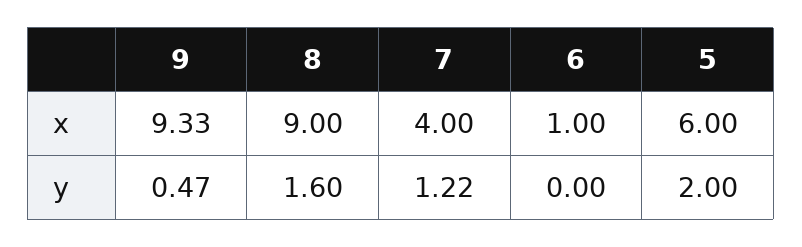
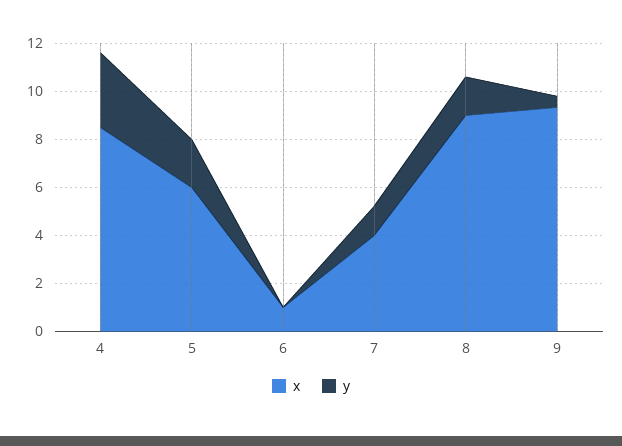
  {
    "x": {
      "9": 9.33,
      "8": 9,
      "7": 4,
      "6": 1,
-     "5": 6
+     "5": 6,
+     "4": 8.5
    },
    "y": {
      "9": 0.47,
      "8": 1.6,
      "7": 1.22,
      "6": 0,
-     "5": 2
+     "5": 2,
+     "4": 3
    }
  }

